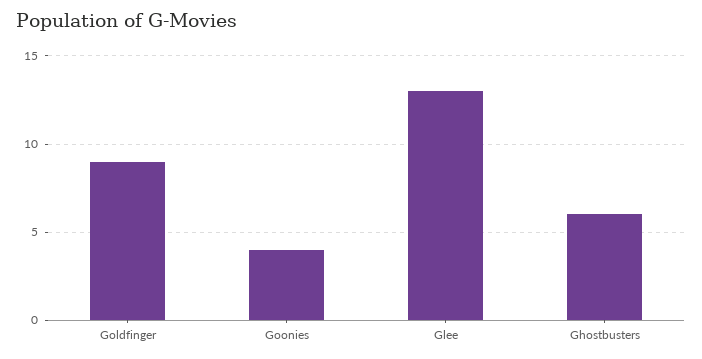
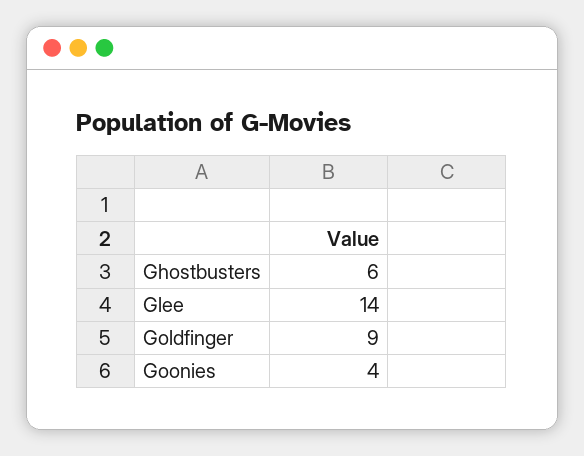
  {
    "Goldfinger": 9,
    "Goonies": 4,
-   "Glee": 13,
+   "Glee": 14,
    "Ghostbusters": 6
  }

